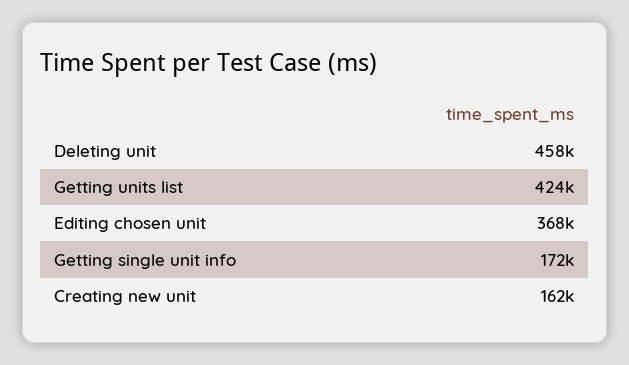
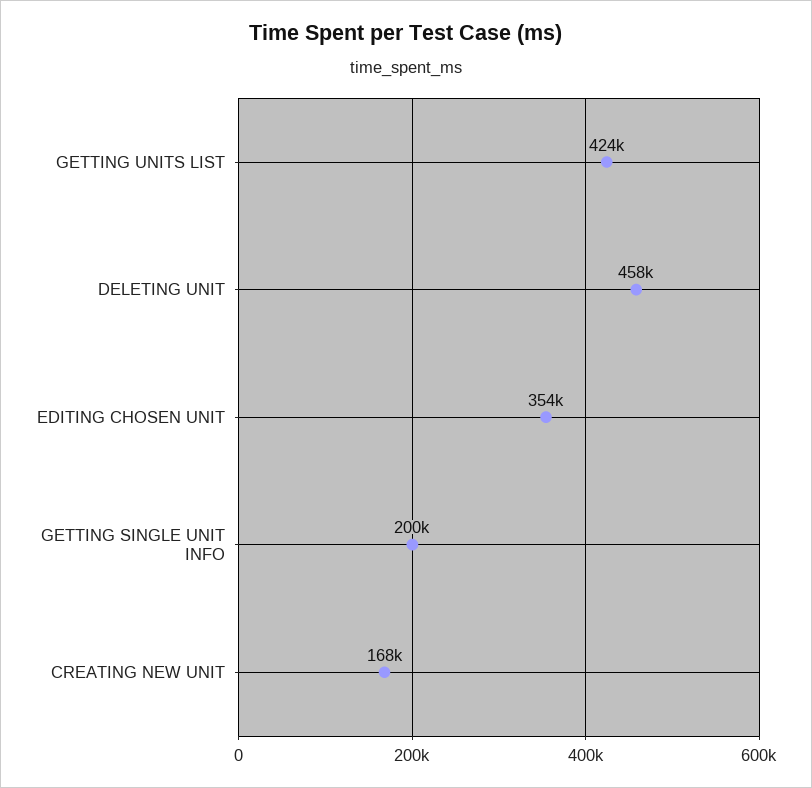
  {
    "Deleting unit": 458000,
    "Getting units list": 424000,
-   "Editing chosen unit": 368000,
+   "Editing chosen unit": 354000,
-   "Getting single unit info": 172000,
+   "Getting single unit info": 200000,
-   "Creating new unit": 162000
+   "Creating new unit": 168000
  }

